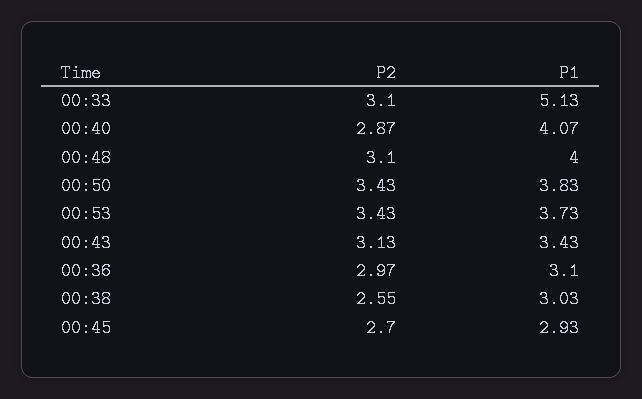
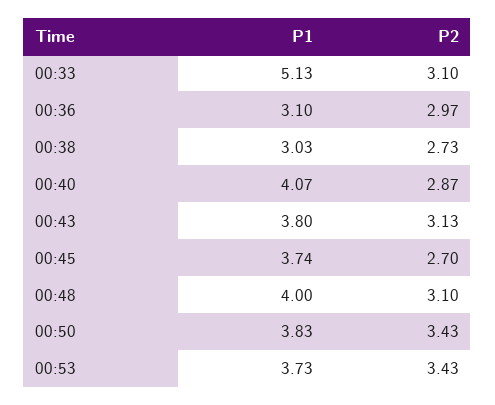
  {
    "P2": {
      "00:33": 3.1,
      "00:40": 2.87,
      "00:48": 3.1,
      "00:50": 3.43,
      "00:53": 3.43,
      "00:43": 3.13,
      "00:36": 2.97,
-     "00:38": 2.55,
+     "00:38": 2.73,
      "00:45": 2.7
    },
    "P1": {
      "00:33": 5.13,
      "00:40": 4.07,
      "00:48": 4,
      "00:50": 3.83,
      "00:53": 3.73,
-     "00:43": 3.43,
+     "00:43": 3.8,
      "00:36": 3.1,
      "00:38": 3.03,
-     "00:45": 2.93
+     "00:45": 3.74
    }
  }

